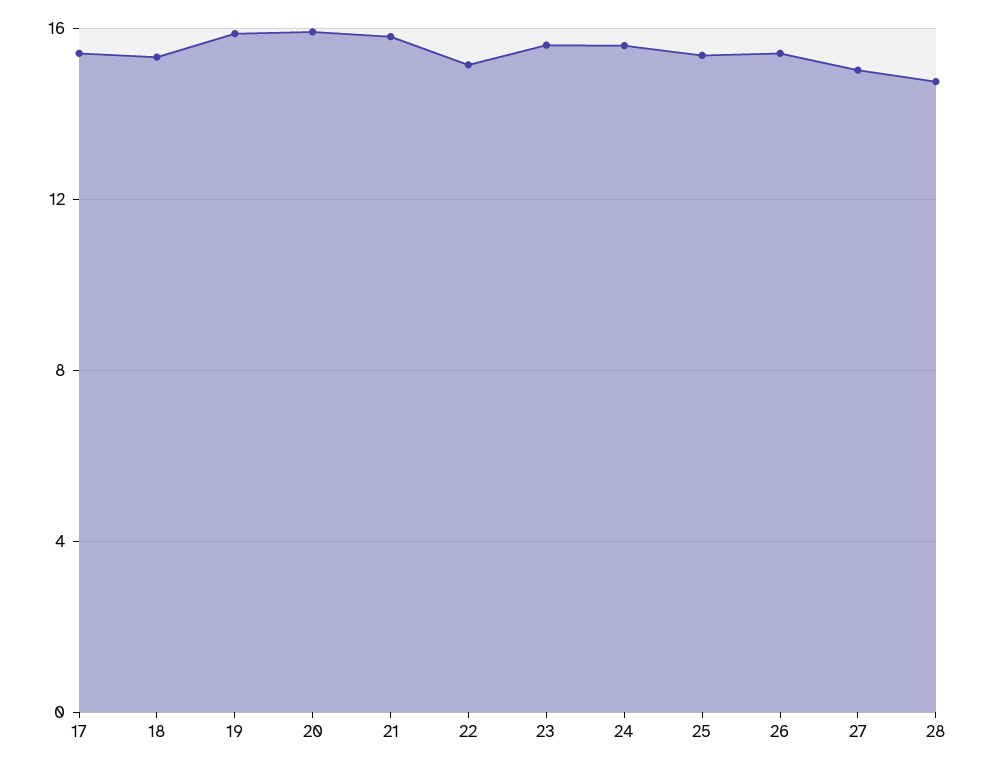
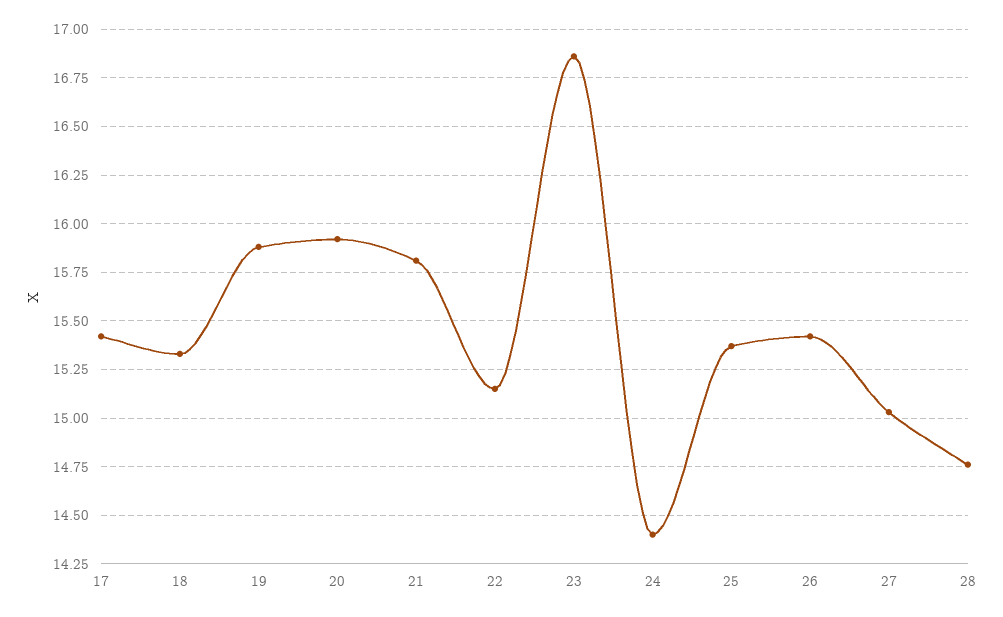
  {
    "17": 15.4,
    "18": 15.35,
    "19": 15.9,
    "20": 15.9,
    "21": 15.8,
    "22": 15.15,
-   "23": 15.5,
+   "23": 16.85,
-   "24": 15.5,
+   "24": 14.4,
    "25": 15.35,
    "26": 15.4,
    "27": 15.05,
    "28": 14.75
  }

